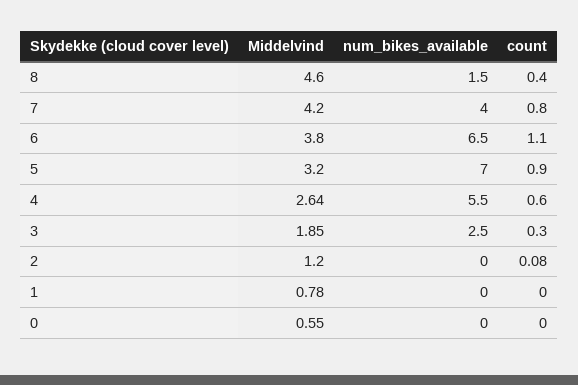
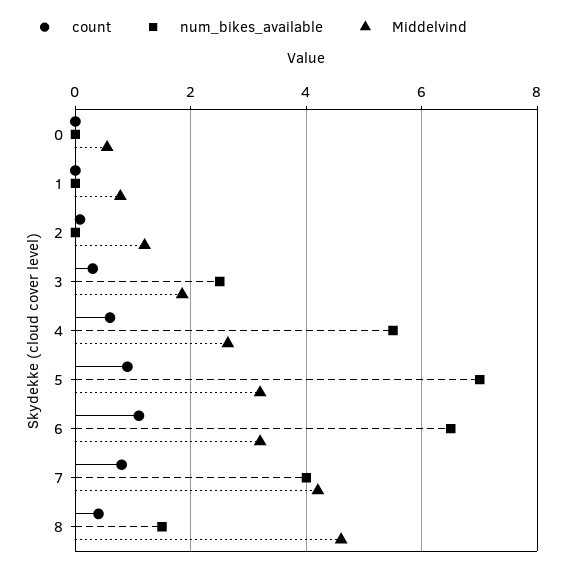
  {
    "Middelvind": {
      "8": 4.6,
      "7": 4.2,
-     "6": 3.8,
+     "6": 3.2,
      "5": 3.2,
      "4": 2.64,
      "3": 1.85,
      "2": 1.2,
      "1": 0.78,
      "0": 0.55
    },
    "num_bikes_available": {
      "8": 1.5,
      "7": 4,
      "6": 6.5,
      "5": 7,
      "4": 5.5,
      "3": 2.5,
      "2": 0,
      "1": 0,
      "0": 0
    },
    "count": {
      "8": 0.4,
      "7": 0.8,
      "6": 1.1,
      "5": 0.9,
      "4": 0.6,
      "3": 0.3,
      "2": 0.08,
      "1": 0,
      "0": 0
    }
  }

